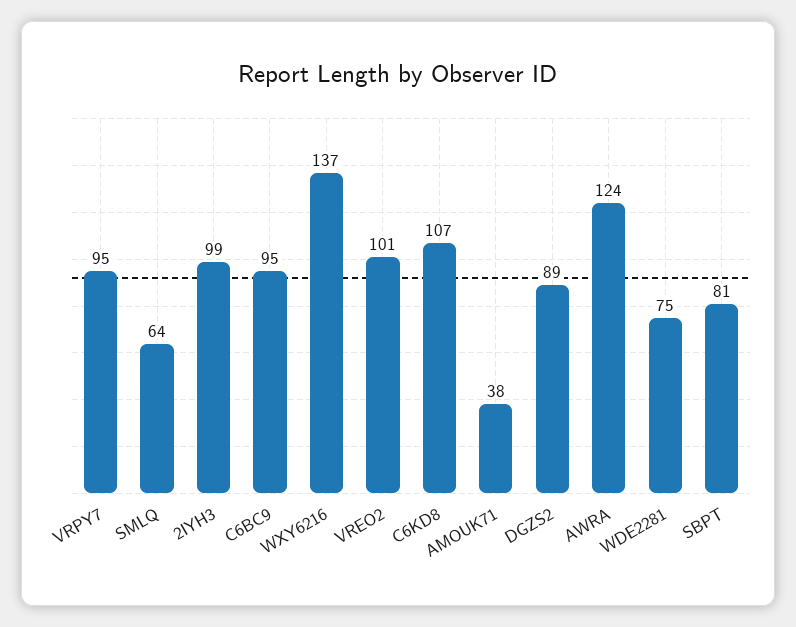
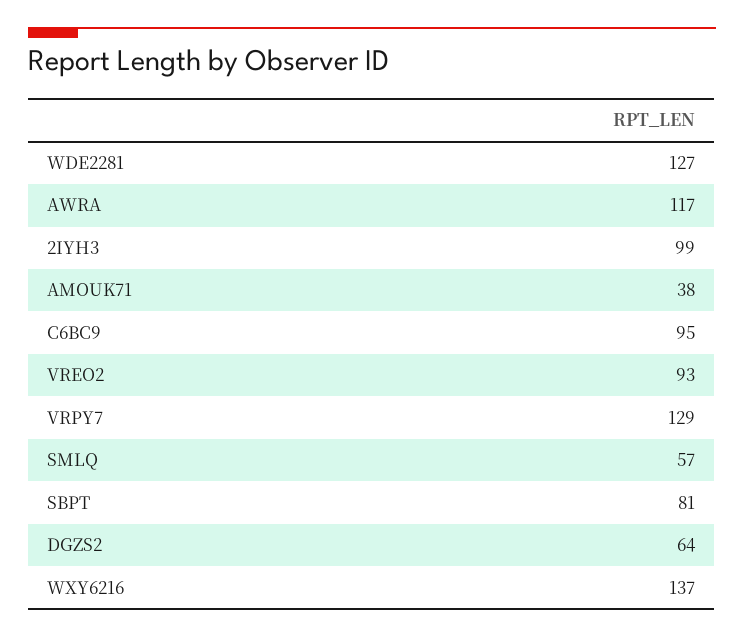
  {
-   "VRPY7": 95,
+   "VRPY7": 129,
-   "SMLQ": 64,
+   "SMLQ": 57,
    "2IYH3": 99,
    "C6BC9": 95,
    "WXY6216": 137,
-   "VREO2": 101,
+   "VREO2": 93,
-   "C6KD8": 107,
    "AMOUK71": 38,
-   "DGZS2": 89,
+   "DGZS2": 64,
-   "AWRA": 124,
+   "AWRA": 117,
-   "WDE2281": 75,
+   "WDE2281": 127,
    "SBPT": 81
  }

